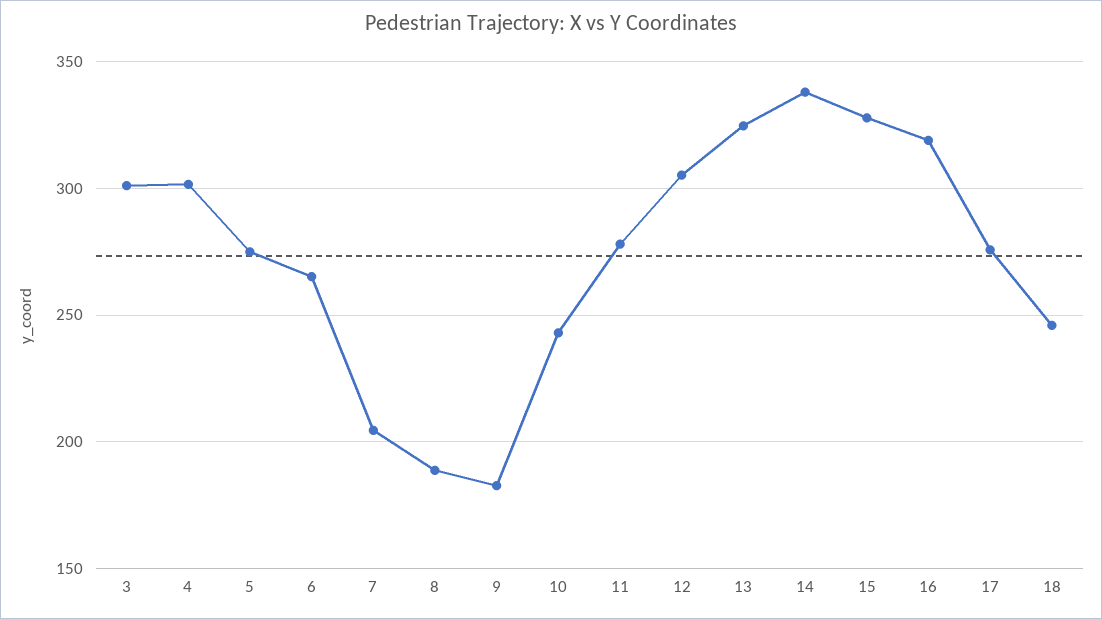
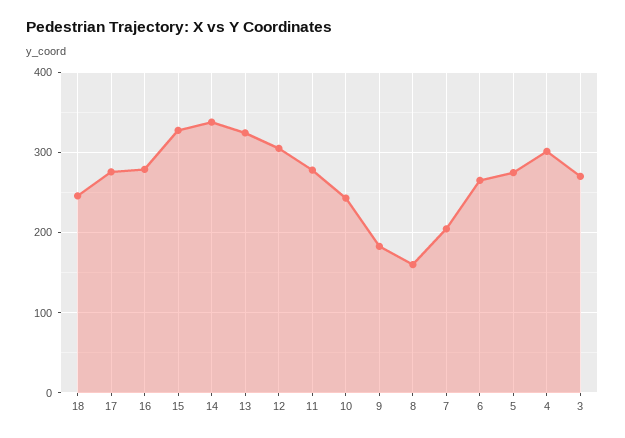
  {
-   "3": 300,
+   "3": 270,
    "4": 300,
    "5": 275,
    "6": 265,
    "7": 205,
-   "8": 190,
+   "8": 160,
    "9": 185,
    "10": 245,
    "11": 280,
    "12": 305,
    "13": 325,
    "14": 340,
    "15": 330,
-   "16": 320,
+   "16": 280,
    "17": 275,
    "18": 245
  }

